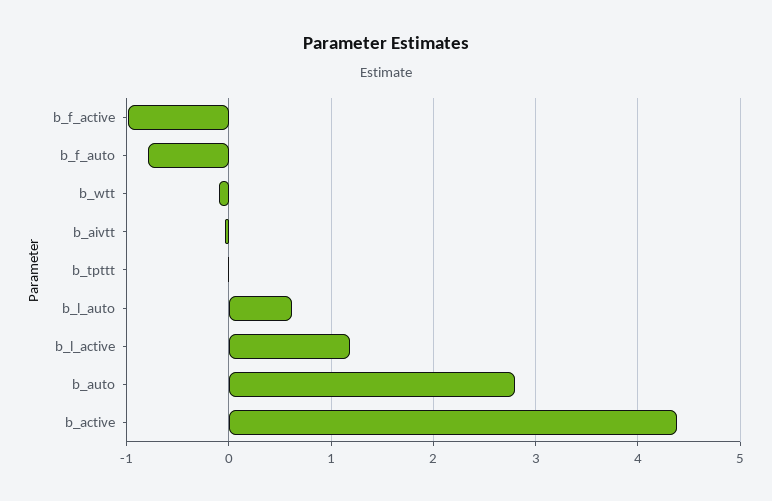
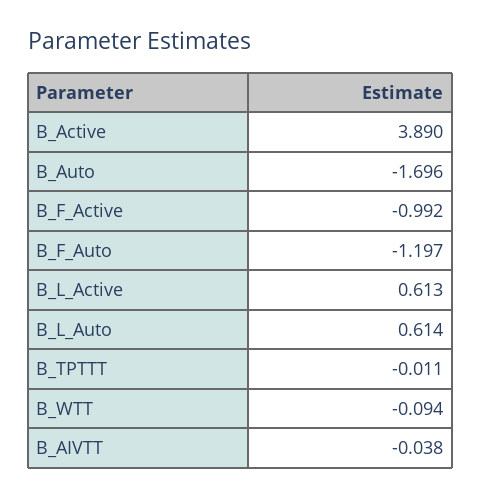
  {
    "b_f_active": -0.992,
-   "b_f_auto": -0.8,
+   "b_f_auto": -1.197,
    "b_wtt": -0.094,
    "b_aivtt": -0.038,
    "b_tpttt": -0.011,
    "b_l_auto": 0.614,
-   "b_l_active": 1.2,
+   "b_l_active": 0.613,
-   "b_auto": 2.8,
+   "b_auto": -1.696,
-   "b_active": 4.4
+   "b_active": 3.89
  }

